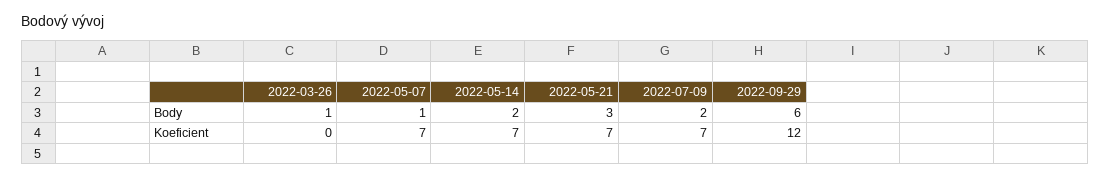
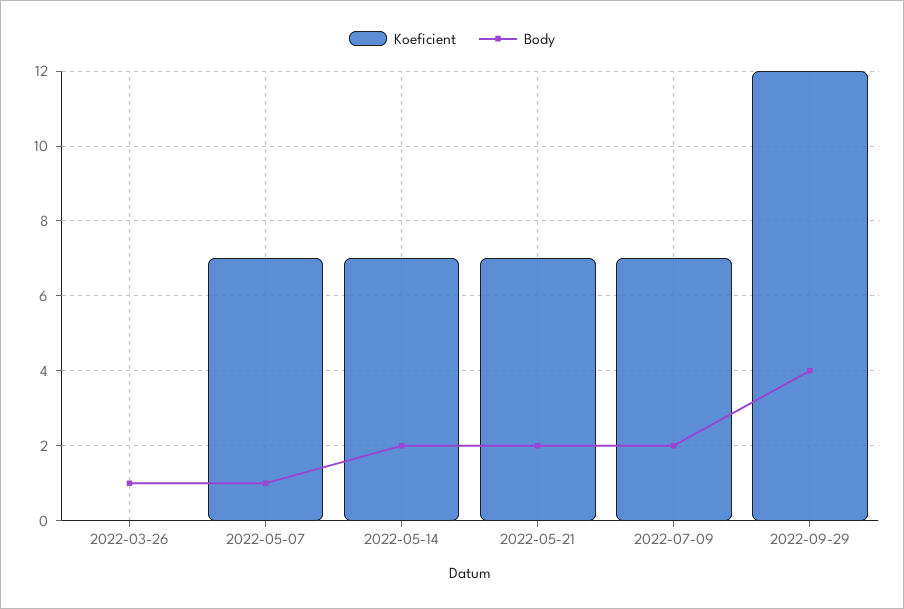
  {
    "Body": {
      "2022-03-26": 1,
      "2022-05-07": 1,
      "2022-05-14": 2,
-     "2022-05-21": 3,
+     "2022-05-21": 2,
      "2022-07-09": 2,
-     "2022-09-29": 6
+     "2022-09-29": 4
    },
    "Koeficient": {
      "2022-03-26": 0,
      "2022-05-07": 7,
      "2022-05-14": 7,
      "2022-05-21": 7,
      "2022-07-09": 7,
      "2022-09-29": 12
    }
  }

